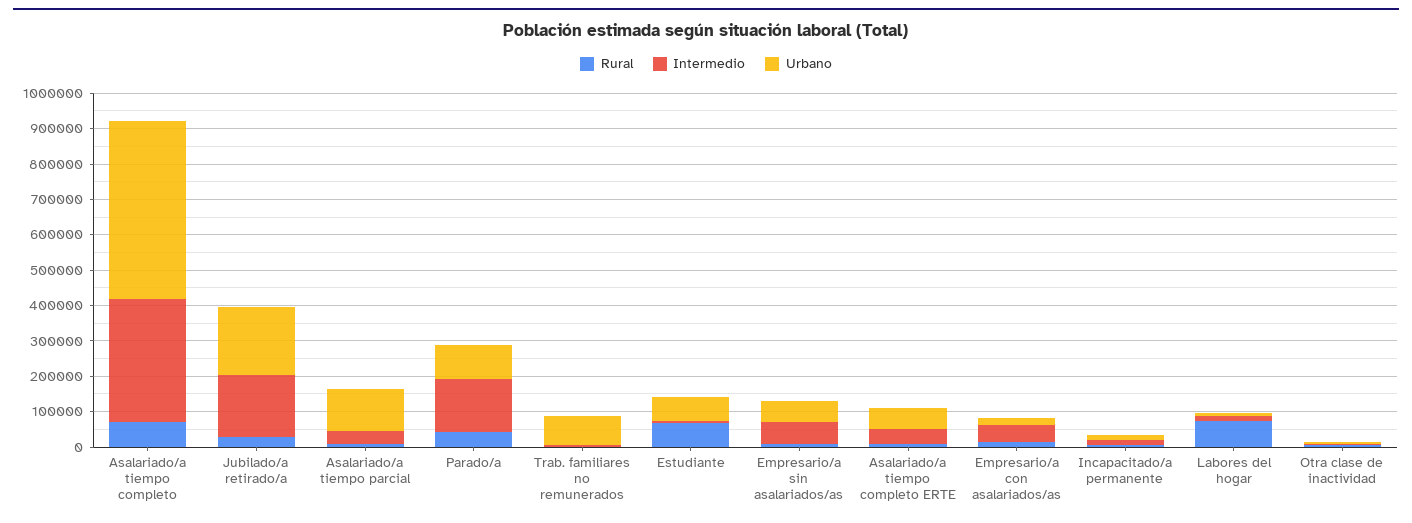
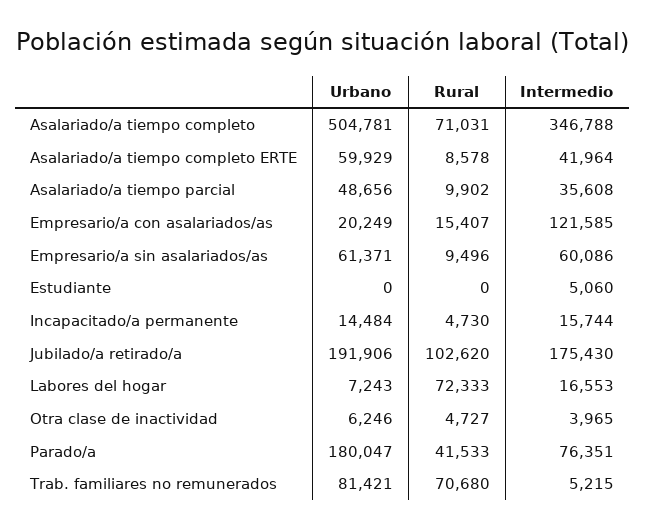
  {
    "Rural": {
      "Asalariado/a tiempo completo": 71031,
-     "Jubilado/a retirado/a": 25000,
+     "Jubilado/a retirado/a": 102620,
      "Asalariado/a tiempo parcial": 9902,
      "Parado/a": 41533,
-     "Trab. familiares no remunerados": 0,
+     "Trab. familiares no remunerados": 70680,
-     "Estudiante": 75000,
+     "Estudiante": 0,
      "Empresario/a sin asalariados/as": 9496,
      "Asalariado/a tiempo completo ERTE": 8578,
      "Empresario/a con asalariados/as": 15407,
      "Incapacitado/a permanente": 4730,
      "Labores del hogar": 72333,
      "Otra clase de inactividad": 4727
    },
    "Intermedio": {
      "Asalariado/a tiempo completo": 346788,
      "Jubilado/a retirado/a": 175430,
      "Asalariado/a tiempo parcial": 35608,
-     "Parado/a": 150000,
+     "Parado/a": 76351,
      "Trab. familiares no remunerados": 5215,
      "Estudiante": 5060,
      "Empresario/a sin asalariados/as": 60086,
      "Asalariado/a tiempo completo ERTE": 41964,
-     "Empresario/a con asalariados/as": 50000,
+     "Empresario/a con asalariados/as": 121585,
      "Incapacitado/a permanente": 15744,
      "Labores del hogar": 16553,
      "Otra clase de inactividad": 3965
    },
    "Urbano": {
      "Asalariado/a tiempo completo": 504781,
      "Jubilado/a retirado/a": 191906,
-     "Asalariado/a tiempo parcial": 125000,
+     "Asalariado/a tiempo parcial": 48656,
-     "Parado/a": 100000,
+     "Parado/a": 180047,
      "Trab. familiares no remunerados": 81421,
-     "Estudiante": 75000,
+     "Estudiante": 0,
      "Empresario/a sin asalariados/as": 61371,
      "Asalariado/a tiempo completo ERTE": 59929,
      "Empresario/a con asalariados/as": 20249,
      "Incapacitado/a permanente": 14484,
      "Labores del hogar": 7243,
      "Otra clase de inactividad": 6246
    }
  }

